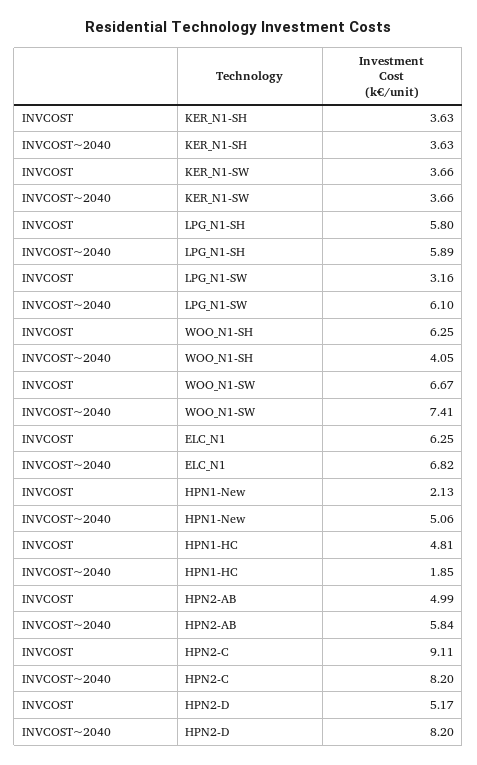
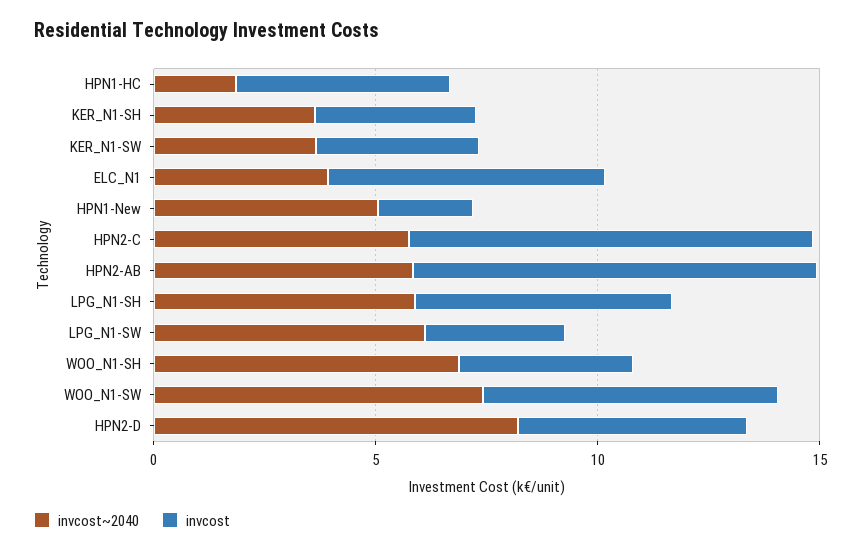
  {
    "INVCOST": {
      "KER_N1-SH": 3.63,
      "KER_N1-SW": 3.66,
      "LPG_N1-SH": 5.8,
      "LPG_N1-SW": 3.16,
-     "WOO_N1-SH": 6.25,
+     "WOO_N1-SH": 4,
      "WOO_N1-SW": 6.67,
      "ELC_N1": 6.25,
      "HPN1-New": 2.13,
      "HPN1-HC": 4.81,
-     "HPN2-AB": 4.99,
+     "HPN2-AB": 9,
      "HPN2-C": 9.11,
      "HPN2-D": 5.17
    },
    "INVCOST~2040": {
      "KER_N1-SH": 3.63,
      "KER_N1-SW": 3.66,
      "LPG_N1-SH": 5.89,
      "LPG_N1-SW": 6.1,
-     "WOO_N1-SH": 4.05,
+     "WOO_N1-SH": 7,
      "WOO_N1-SW": 7.41,
-     "ELC_N1": 6.82,
+     "ELC_N1": 4,
      "HPN1-New": 5.06,
      "HPN1-HC": 1.85,
      "HPN2-AB": 5.84,
-     "HPN2-C": 8.2,
+     "HPN2-C": 6,
      "HPN2-D": 8.2
    }
  }

